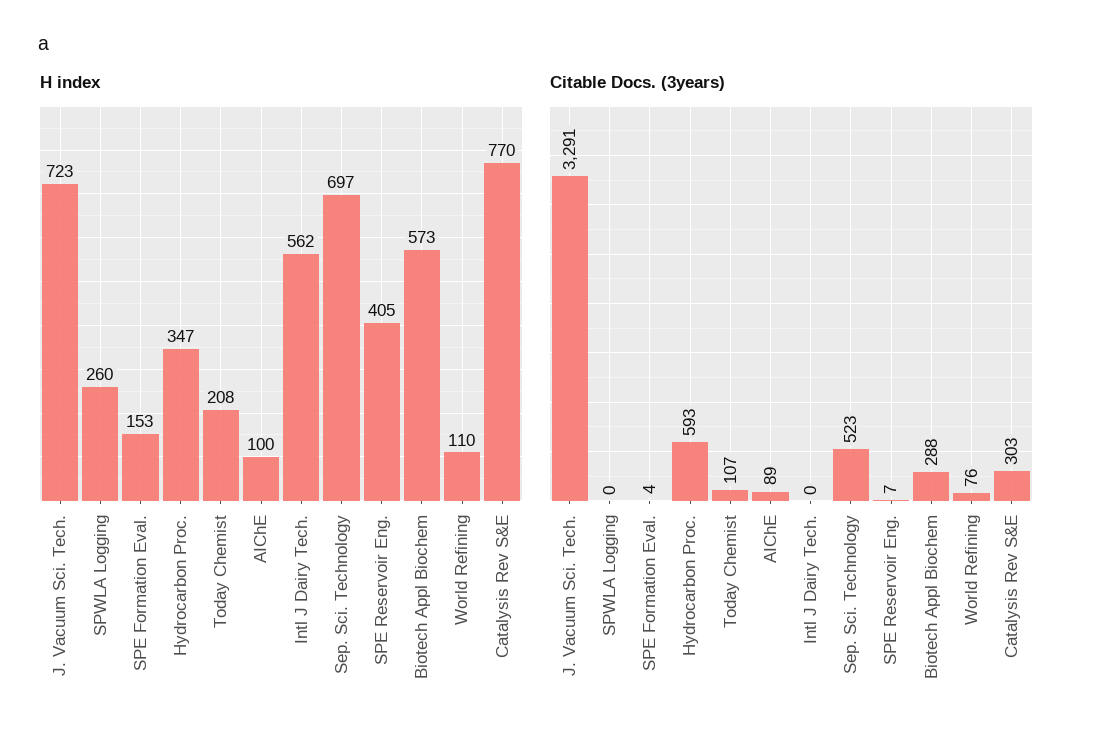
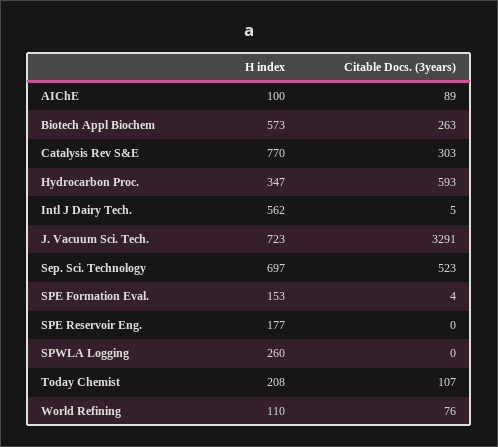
  {
    "H index": {
      "J. Vacuum Sci. Tech.": 723,
      "SPWLA Logging": 260,
      "SPE Formation Eval.": 153,
      "Hydrocarbon Proc.": 347,
      "Today Chemist": 208,
      "AIChE": 100,
      "Intl J Dairy Tech.": 562,
      "Sep. Sci. Technology": 697,
-     "SPE Reservoir Eng.": 405,
+     "SPE Reservoir Eng.": 177,
      "Biotech Appl Biochem": 573,
      "World Refining": 110,
      "Catalysis Rev S&E": 770
    },
    "Citable Docs. (3years)": {
      "J. Vacuum Sci. Tech.": 3291,
      "SPWLA Logging": 0,
      "SPE Formation Eval.": 4,
      "Hydrocarbon Proc.": 593,
      "Today Chemist": 107,
      "AIChE": 89,
-     "Intl J Dairy Tech.": 0,
+     "Intl J Dairy Tech.": 5,
      "Sep. Sci. Technology": 523,
-     "SPE Reservoir Eng.": 7,
+     "SPE Reservoir Eng.": 0,
-     "Biotech Appl Biochem": 288,
+     "Biotech Appl Biochem": 263,
      "World Refining": 76,
      "Catalysis Rev S&E": 303
    }
  }

